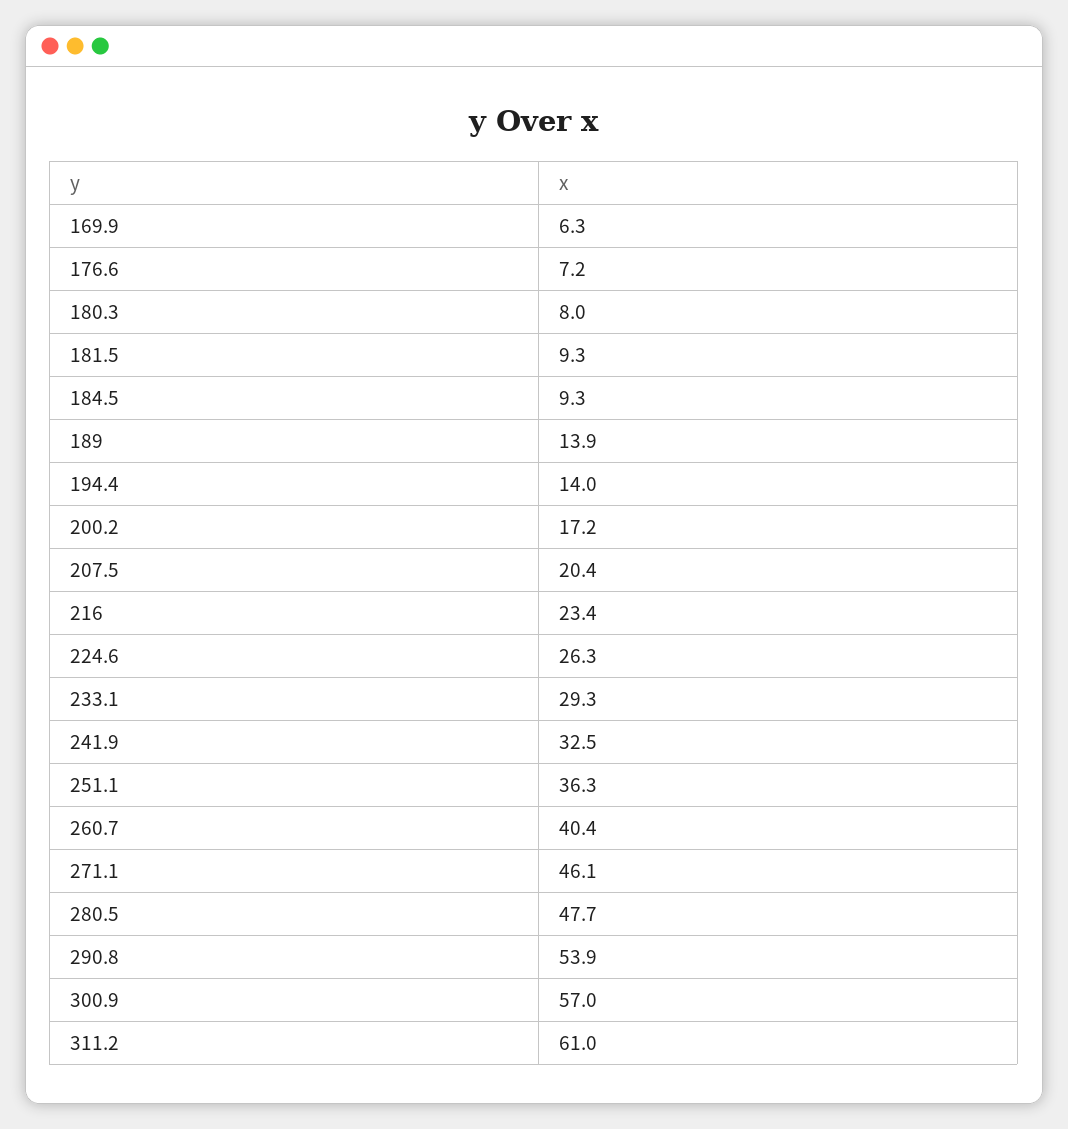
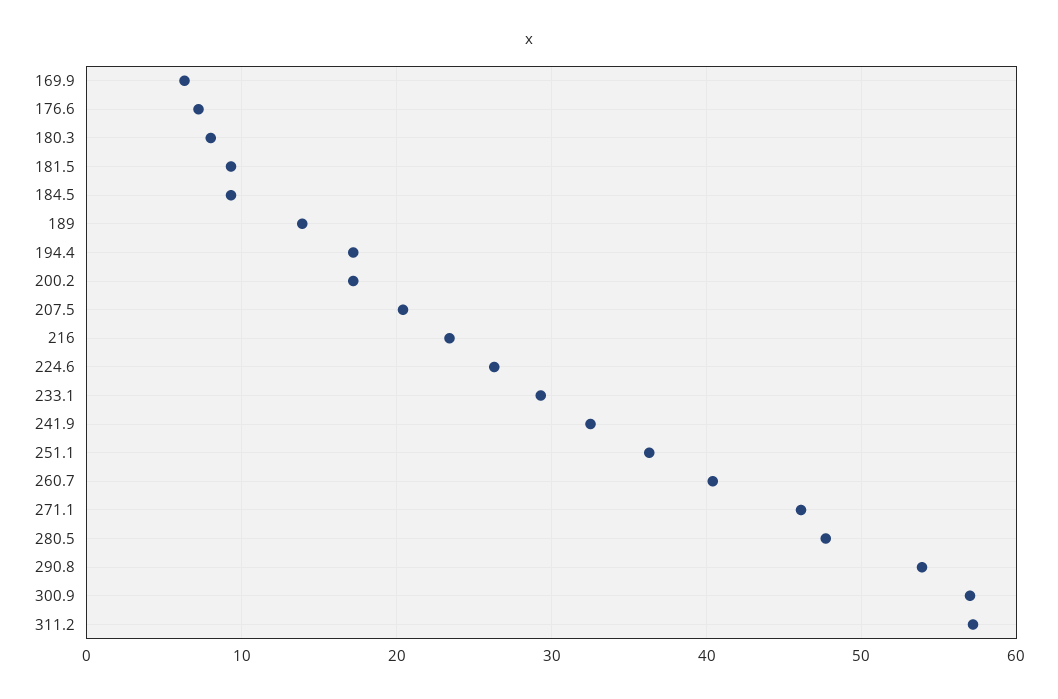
  {
    "169.9": 6.3,
    "176.6": 7.2,
    "180.3": 8,
    "181.5": 9.3,
    "184.5": 9.3,
    "189": 13.9,
-   "194.4": 14,
+   "194.4": 17,
    "200.2": 17.2,
    "207.5": 20.4,
    "216": 23.4,
    "224.6": 26.3,
    "233.1": 29.3,
    "241.9": 32.5,
    "251.1": 36.3,
    "260.7": 40.4,
    "271.1": 46.1,
    "280.5": 47.7,
    "290.8": 53.9,
    "300.9": 57,
-   "311.2": 61
+   "311.2": 57
  }

